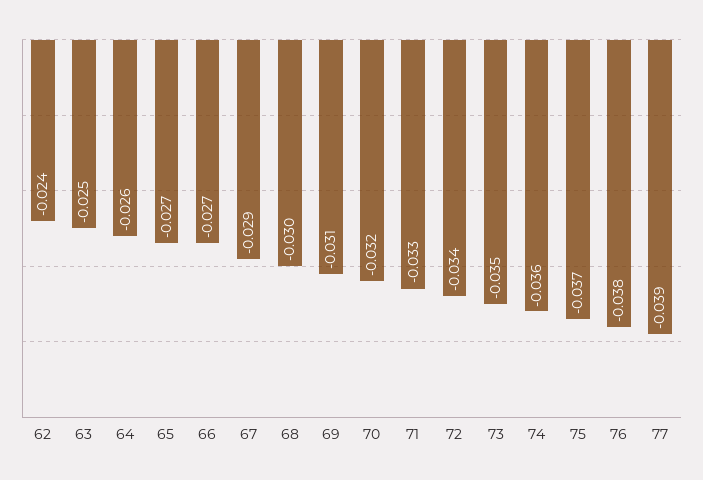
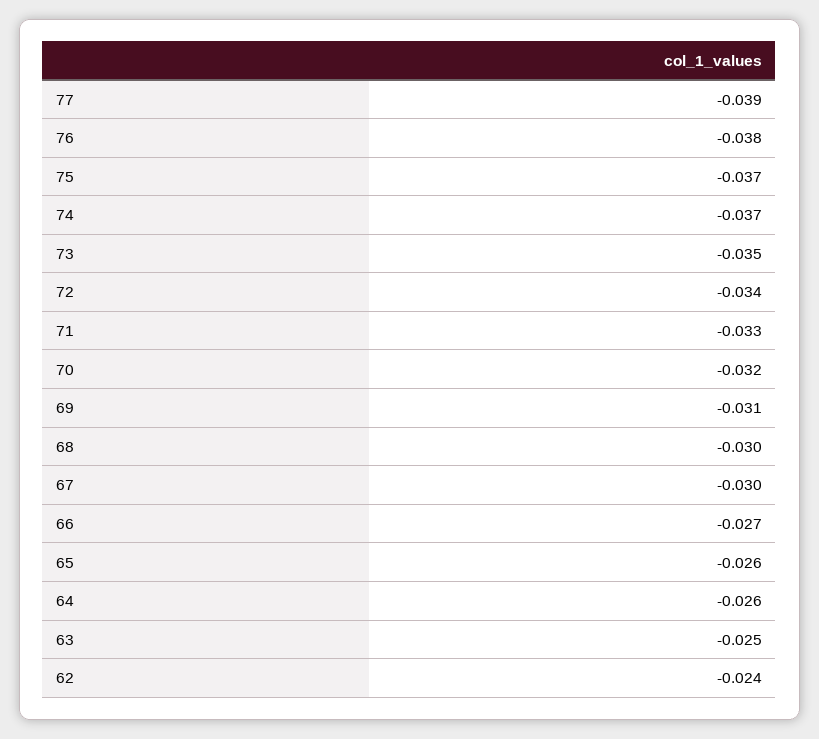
  {
    "62": -0.024,
    "63": -0.025,
    "64": -0.026,
-   "65": -0.027,
+   "65": -0.026,
    "66": -0.027,
-   "67": -0.029,
+   "67": -0.03,
    "68": -0.03,
    "69": -0.031,
    "70": -0.032,
    "71": -0.033,
    "72": -0.034,
    "73": -0.035,
-   "74": -0.036,
+   "74": -0.037,
    "75": -0.037,
    "76": -0.038,
    "77": -0.039
  }

